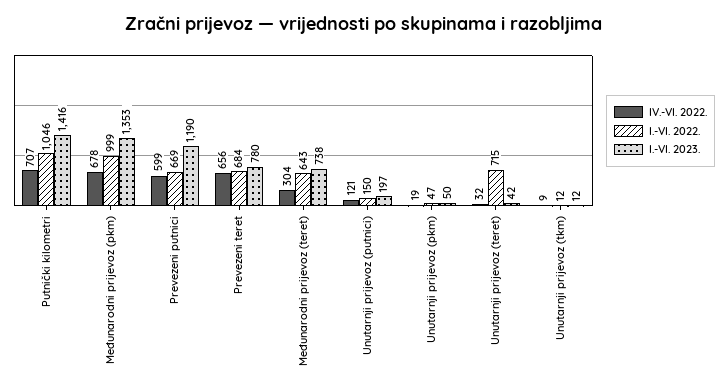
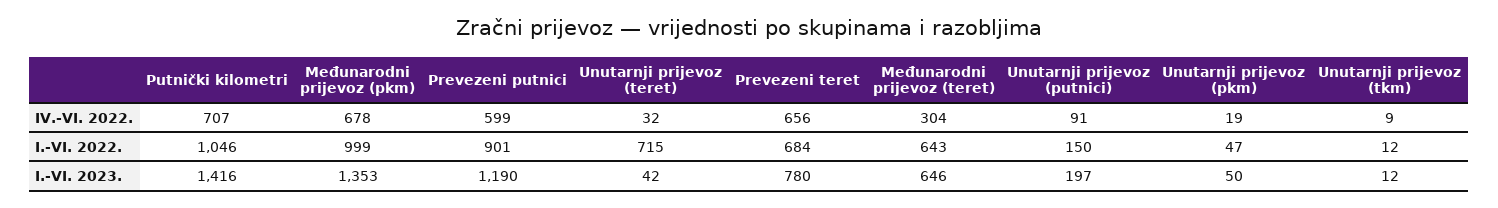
  {
    "IV.-VI. 2022.": {
      "Putnički kilometri": 707,
      "Međunarodni prijevoz (pkm)": 678,
      "Prevezeni putnici": 599,
      "Prevezeni teret": 656,
      "Međunarodni prijevoz (teret)": 304,
-     "Unutarnji prijevoz (putnici)": 121,
+     "Unutarnji prijevoz (putnici)": 91,
      "Unutarnji prijevoz (pkm)": 19,
      "Unutarnji prijevoz (teret)": 32,
      "Unutarnji prijevoz (tkm)": 9
    },
    "I.-VI. 2022.": {
      "Putnički kilometri": 1046,
      "Međunarodni prijevoz (pkm)": 999,
-     "Prevezeni putnici": 669,
+     "Prevezeni putnici": 901,
      "Prevezeni teret": 684,
      "Međunarodni prijevoz (teret)": 643,
      "Unutarnji prijevoz (putnici)": 150,
      "Unutarnji prijevoz (pkm)": 47,
      "Unutarnji prijevoz (teret)": 715,
      "Unutarnji prijevoz (tkm)": 12
    },
    "I.-VI. 2023.": {
      "Putnički kilometri": 1416,
      "Međunarodni prijevoz (pkm)": 1353,
      "Prevezeni putnici": 1190,
      "Prevezeni teret": 780,
-     "Međunarodni prijevoz (teret)": 738,
+     "Međunarodni prijevoz (teret)": 646,
      "Unutarnji prijevoz (putnici)": 197,
      "Unutarnji prijevoz (pkm)": 50,
      "Unutarnji prijevoz (teret)": 42,
      "Unutarnji prijevoz (tkm)": 12
    }
  }

